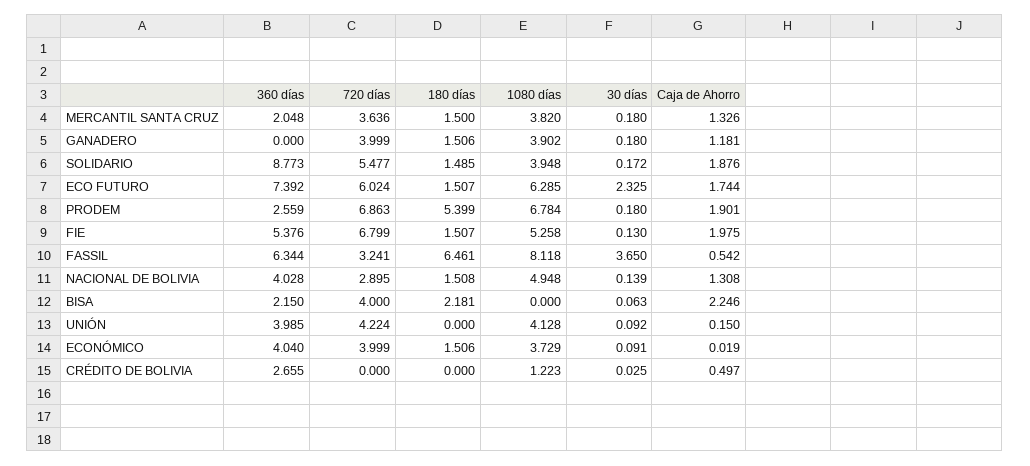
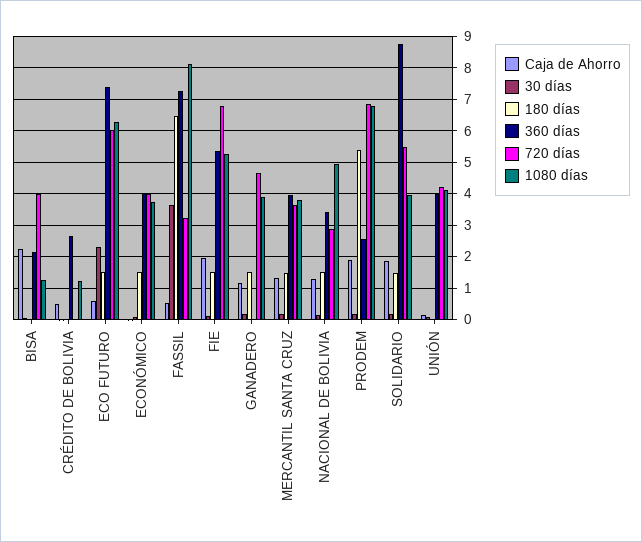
  {
    "360 días": {
-     "MERCANTIL SANTA CRUZ": 2.048,
+     "MERCANTIL SANTA CRUZ": 4,
      "GANADERO": 0,
      "SOLIDARIO": 8.773,
      "ECO FUTURO": 7.392,
      "PRODEM": 2.559,
      "FIE": 5.376,
-     "FASSIL": 6.344,
+     "FASSIL": 7.2,
-     "NACIONAL DE BOLIVIA": 4.028,
+     "NACIONAL DE BOLIVIA": 3.4,
      "BISA": 2.15,
      "UNIÓN": 3.985,
      "ECONÓMICO": 4.04,
      "CRÉDITO DE BOLIVIA": 2.655
    },
    "720 días": {
      "MERCANTIL SANTA CRUZ": 3.636,
-     "GANADERO": 3.999,
+     "GANADERO": 4.6,
      "SOLIDARIO": 5.477,
      "ECO FUTURO": 6.024,
      "PRODEM": 6.863,
      "FIE": 6.799,
      "FASSIL": 3.241,
      "NACIONAL DE BOLIVIA": 2.895,
      "BISA": 4,
      "UNIÓN": 4.224,
      "ECONÓMICO": 3.999,
      "CRÉDITO DE BOLIVIA": 0
    },
    "180 días": {
      "MERCANTIL SANTA CRUZ": 1.5,
      "GANADERO": 1.506,
      "SOLIDARIO": 1.485,
      "ECO FUTURO": 1.507,
      "PRODEM": 5.399,
      "FIE": 1.507,
      "FASSIL": 6.461,
      "NACIONAL DE BOLIVIA": 1.508,
-     "BISA": 2.181,
+     "BISA": 0,
      "UNIÓN": 0,
      "ECONÓMICO": 1.506,
      "CRÉDITO DE BOLIVIA": 0
    },
    "1080 días": {
      "MERCANTIL SANTA CRUZ": 3.82,
      "GANADERO": 3.902,
      "SOLIDARIO": 3.948,
      "ECO FUTURO": 6.285,
      "PRODEM": 6.784,
      "FIE": 5.258,
      "FASSIL": 8.118,
      "NACIONAL DE BOLIVIA": 4.948,
-     "BISA": 0,
+     "BISA": 1.2,
      "UNIÓN": 4.128,
      "ECONÓMICO": 3.729,
      "CRÉDITO DE BOLIVIA": 1.223
    },
    "30 días": {
      "MERCANTIL SANTA CRUZ": 0.18,
      "GANADERO": 0.18,
      "SOLIDARIO": 0.172,
      "ECO FUTURO": 2.325,
      "PRODEM": 0.18,
      "FIE": 0.13,
      "FASSIL": 3.65,
      "NACIONAL DE BOLIVIA": 0.139,
      "BISA": 0.063,
      "UNIÓN": 0.092,
      "ECONÓMICO": 0.091,
      "CRÉDITO DE BOLIVIA": 0.025
    },
    "Caja de Ahorro": {
      "MERCANTIL SANTA CRUZ": 1.326,
      "GANADERO": 1.181,
      "SOLIDARIO": 1.876,
-     "ECO FUTURO": 1.744,
+     "ECO FUTURO": 0.6,
      "PRODEM": 1.901,
      "FIE": 1.975,
      "FASSIL": 0.542,
      "NACIONAL DE BOLIVIA": 1.308,
      "BISA": 2.246,
      "UNIÓN": 0.15,
      "ECONÓMICO": 0.019,
      "CRÉDITO DE BOLIVIA": 0.497
    }
  }

